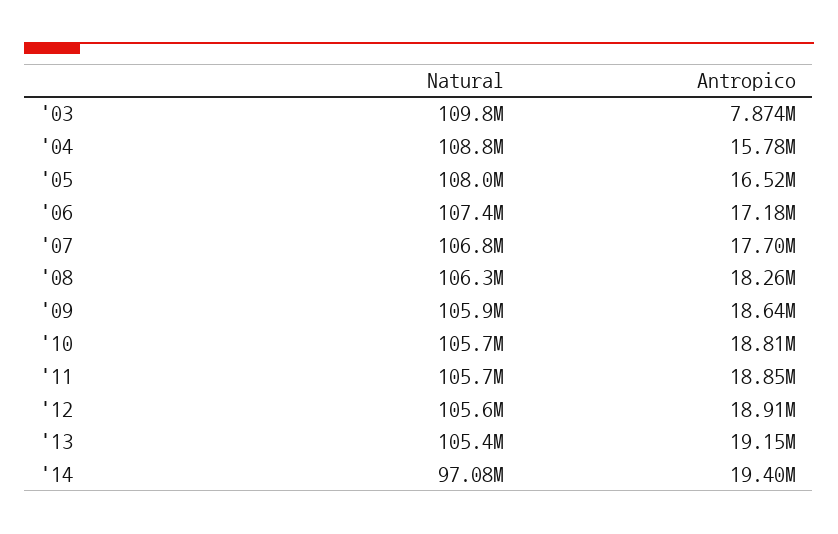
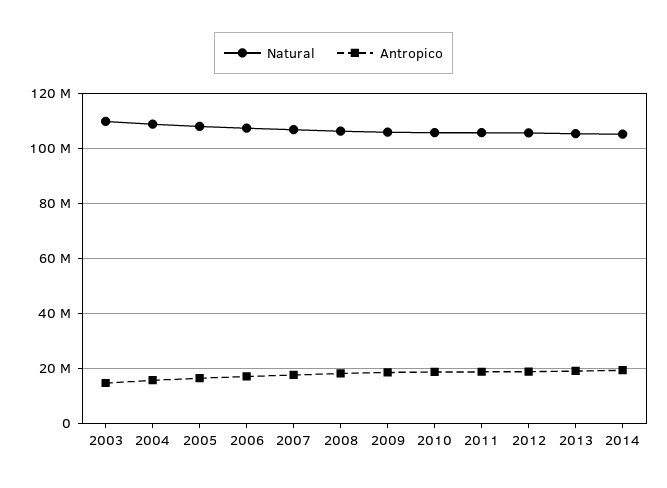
  {
    "Natural": {
      "'03": 109800000,
      "'04": 108800000,
      "'05": 108000000,
      "'06": 107400000,
      "'07": 106800000,
      "'08": 106300000,
      "'09": 105900000,
      "'10": 105700000,
      "'11": 105700000,
      "'12": 105600000,
      "'13": 105400000,
-     "'14": 97080000
+     "'14": 105000000
    },
    "Antropico": {
-     "'03": 7874000,
+     "'03": 15000000,
      "'04": 15780000,
      "'05": 16520000,
      "'06": 17180000,
      "'07": 17700000,
      "'08": 18260000,
      "'09": 18640000,
      "'10": 18810000,
      "'11": 18850000,
      "'12": 18910000,
      "'13": 19150000,
      "'14": 19400000
    }
  }

